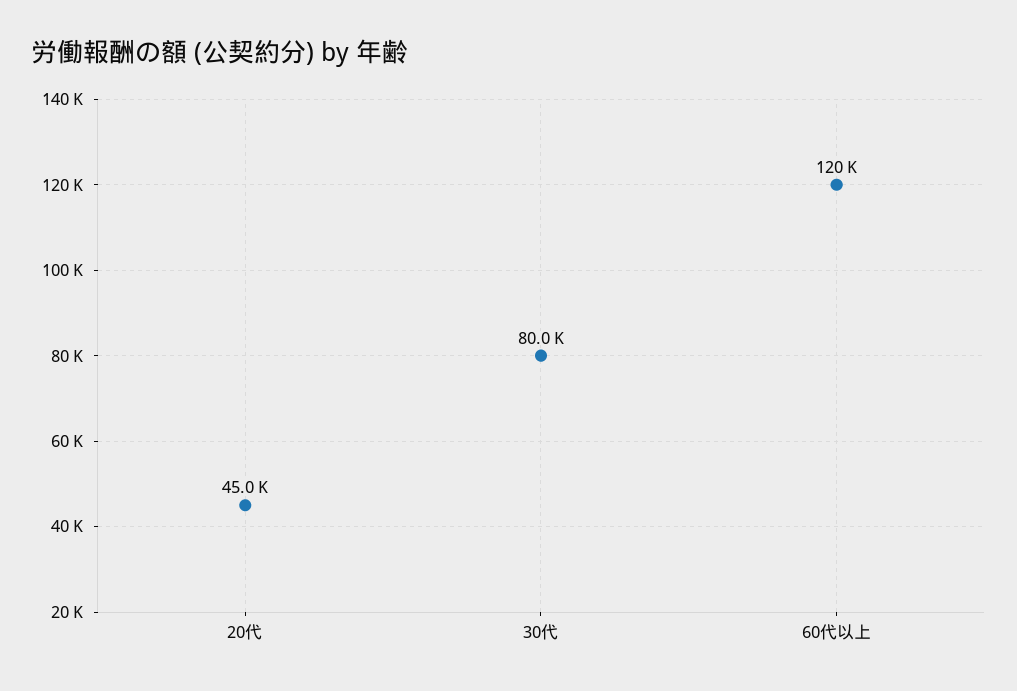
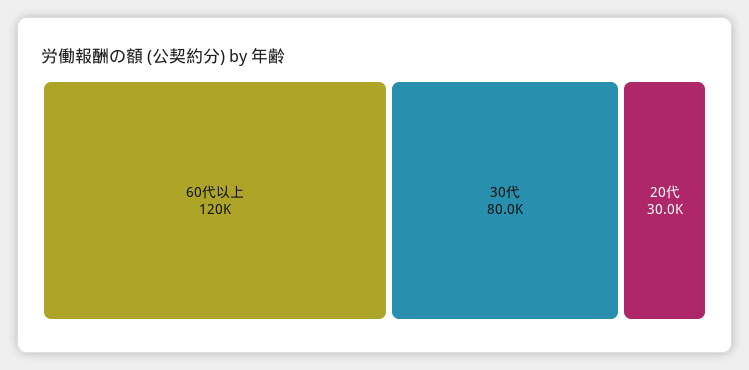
  {
-   "20代": 45000,
+   "20代": 30000,
    "30代": 80000,
    "60代以上": 120000
  }

